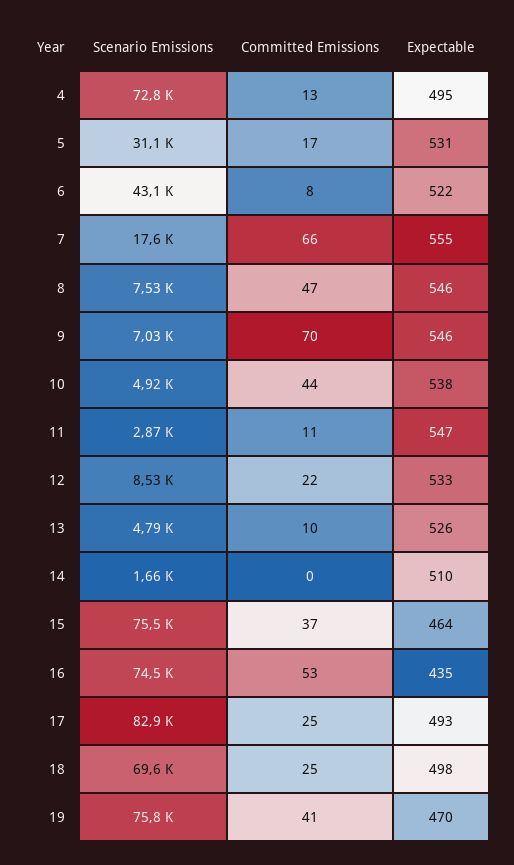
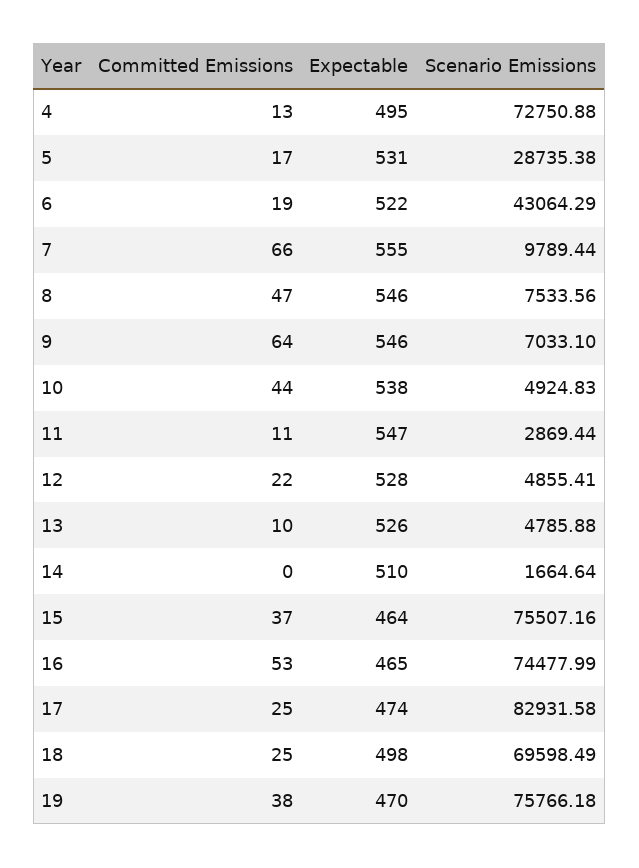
  {
    "Scenario Emissions": {
      "4": 72750.88,
-     "5": 31100,
+     "5": 28735.38,
      "6": 43064.29,
-     "7": 17600,
+     "7": 9789.44,
      "8": 7533.56,
      "9": 7033.1,
      "10": 4924.83,
      "11": 2869.44,
-     "12": 8530,
+     "12": 4855.41,
      "13": 4785.88,
      "14": 1664.64,
      "15": 75507.16,
      "16": 74477.99,
      "17": 82931.58,
      "18": 69598.49,
      "19": 75766.18
    },
    "Committed Emissions": {
      "4": 13,
      "5": 17,
-     "6": 8,
+     "6": 19,
      "7": 66,
      "8": 47,
-     "9": 70,
+     "9": 64,
      "10": 44,
      "11": 11,
      "12": 22,
      "13": 10,
      "14": 0,
      "15": 37,
      "16": 53,
      "17": 25,
      "18": 25,
-     "19": 41
+     "19": 38
    },
    "Expectable": {
      "4": 495,
      "5": 531,
      "6": 522,
      "7": 555,
      "8": 546,
      "9": 546,
      "10": 538,
      "11": 547,
-     "12": 533,
+     "12": 528,
      "13": 526,
      "14": 510,
      "15": 464,
-     "16": 435,
+     "16": 465,
-     "17": 493,
+     "17": 474,
      "18": 498,
      "19": 470
    }
  }

